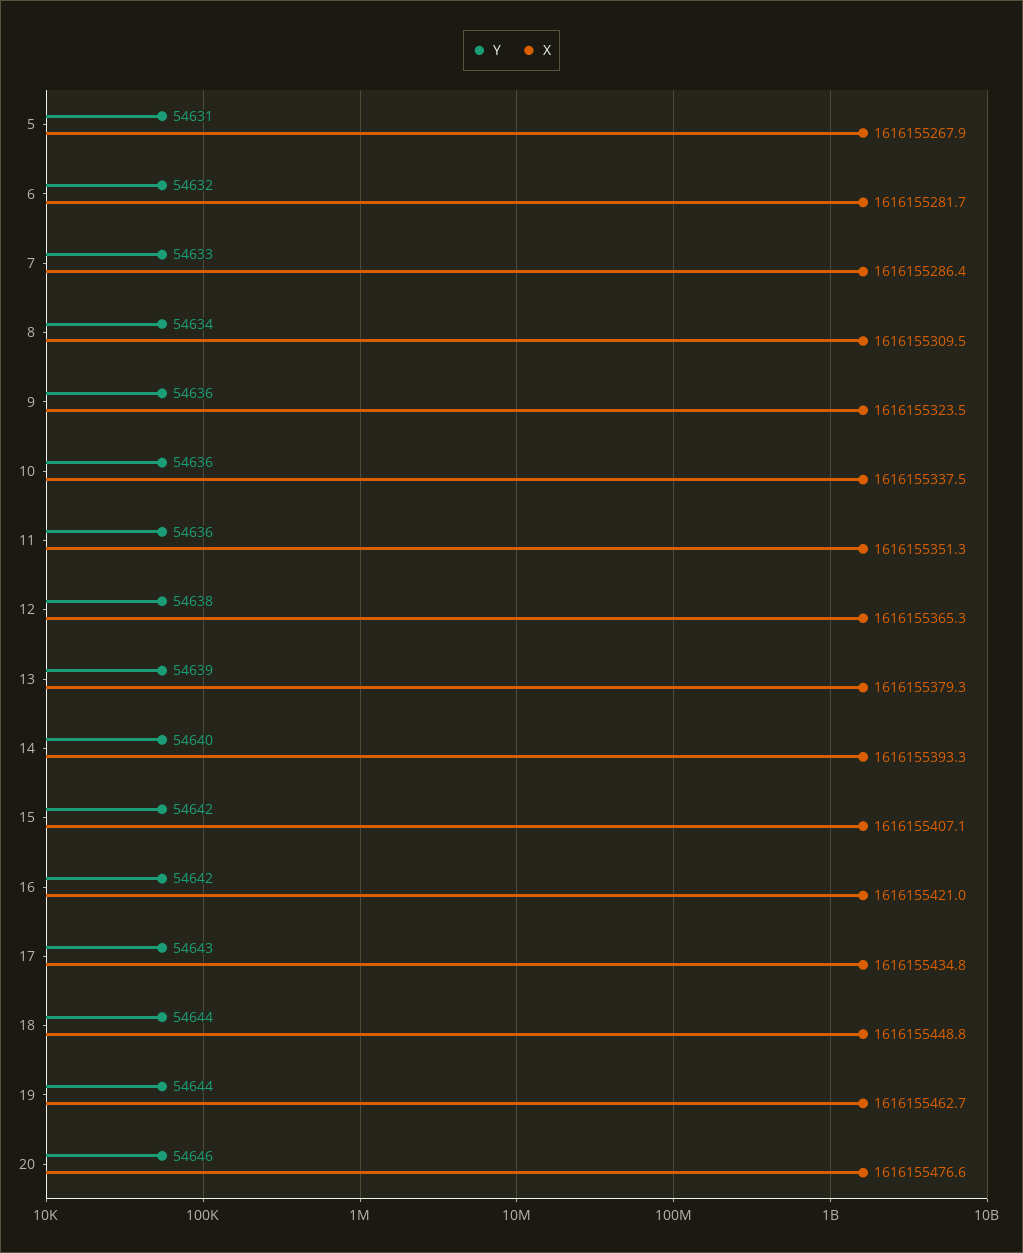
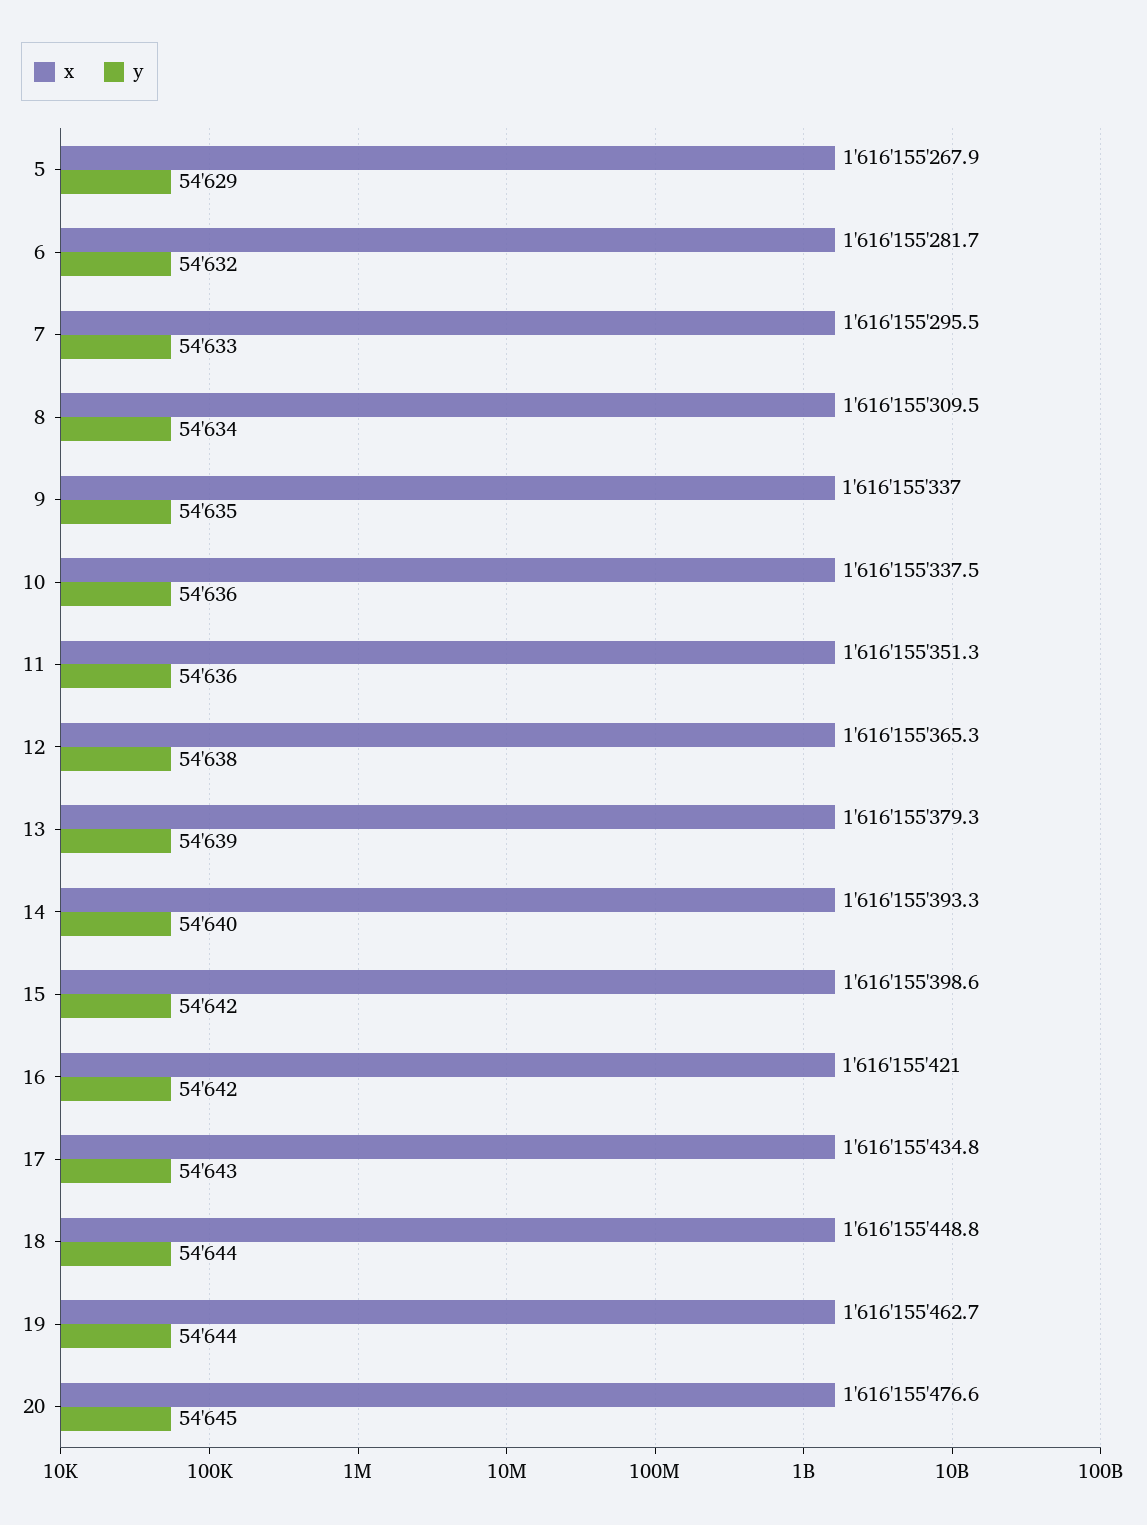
  {
    "Y": {
-     "5": 54631,
+     "5": 54629,
      "6": 54632,
      "7": 54633,
      "8": 54634,
-     "9": 54636,
+     "9": 54635,
      "10": 54636,
      "11": 54636,
      "12": 54638,
      "13": 54639,
      "14": 54640,
      "15": 54642,
      "16": 54642,
      "17": 54643,
      "18": 54644,
      "19": 54644,
-     "20": 54646
+     "20": 54645
    },
    "X": {
      "5": 1616155267.9,
      "6": 1616155281.7,
-     "7": 1616155286.4,
+     "7": 1616155295.5,
      "8": 1616155309.5,
-     "9": 1616155323.5,
+     "9": 1616155337,
      "10": 1616155337.5,
      "11": 1616155351.3,
      "12": 1616155365.3,
      "13": 1616155379.3,
      "14": 1616155393.3,
-     "15": 1616155407.1,
+     "15": 1616155398.6,
      "16": 1616155421,
      "17": 1616155434.8,
      "18": 1616155448.8,
      "19": 1616155462.7,
      "20": 1616155476.6
    }
  }

